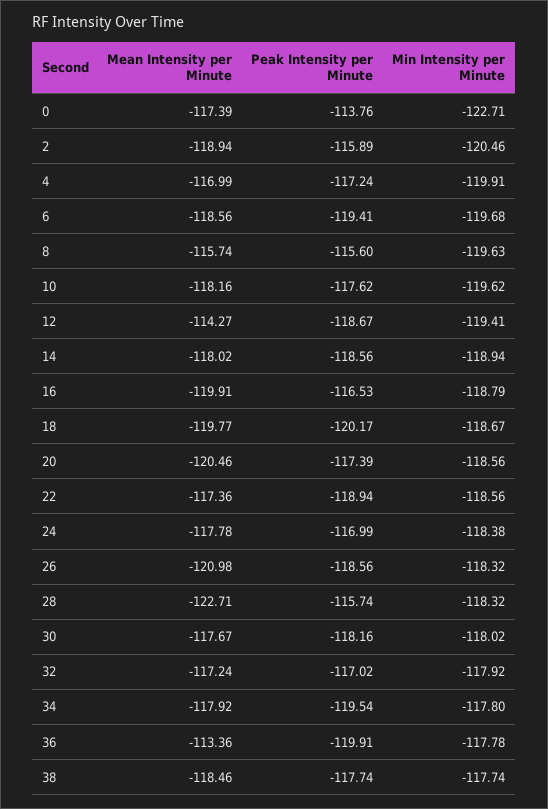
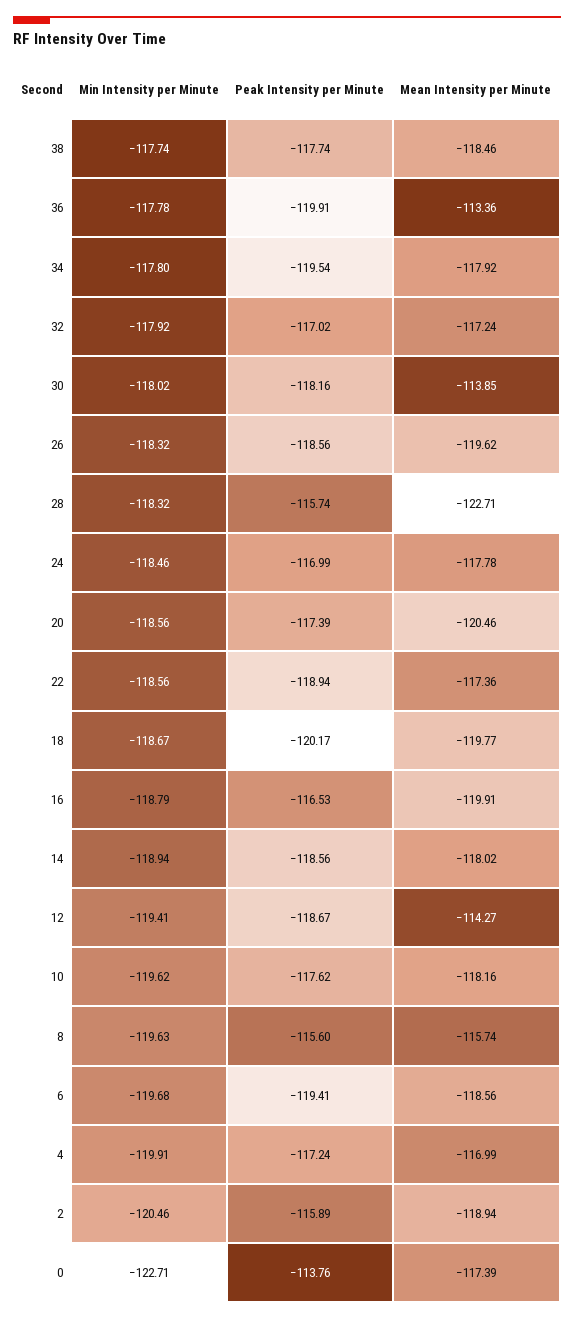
  {
    "Mean Intensity per Minute": {
      "0": -117.39,
      "2": -118.94,
      "4": -116.99,
      "6": -118.56,
      "8": -115.74,
      "10": -118.16,
      "12": -114.27,
      "14": -118.02,
      "16": -119.91,
      "18": -119.77,
      "20": -120.46,
      "22": -117.36,
      "24": -117.78,
-     "26": -120.98,
+     "26": -119.62,
      "28": -122.71,
-     "30": -117.67,
+     "30": -113.85,
      "32": -117.24,
      "34": -117.92,
      "36": -113.36,
      "38": -118.46
    },
    "Peak Intensity per Minute": {
      "0": -113.76,
      "2": -115.89,
      "4": -117.24,
      "6": -119.41,
      "8": -115.6,
      "10": -117.62,
      "12": -118.67,
      "14": -118.56,
      "16": -116.53,
      "18": -120.17,
      "20": -117.39,
      "22": -118.94,
      "24": -116.99,
      "26": -118.56,
      "28": -115.74,
      "30": -118.16,
      "32": -117.02,
      "34": -119.54,
      "36": -119.91,
      "38": -117.74
    },
    "Min Intensity per Minute": {
      "0": -122.71,
      "2": -120.46,
      "4": -119.91,
      "6": -119.68,
      "8": -119.63,
      "10": -119.62,
      "12": -119.41,
      "14": -118.94,
      "16": -118.79,
      "18": -118.67,
      "20": -118.56,
      "22": -118.56,
-     "24": -118.38,
+     "24": -118.46,
      "26": -118.32,
      "28": -118.32,
      "30": -118.02,
      "32": -117.92,
      "34": -117.8,
      "36": -117.78,
      "38": -117.74
    }
  }

